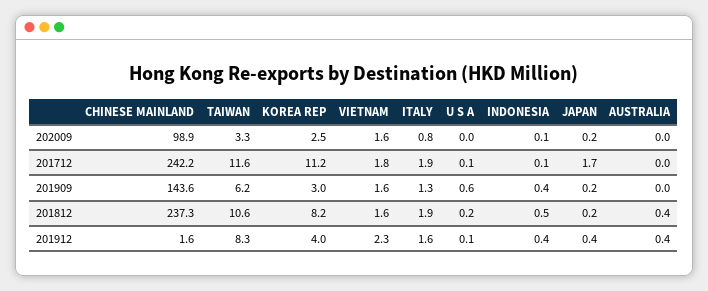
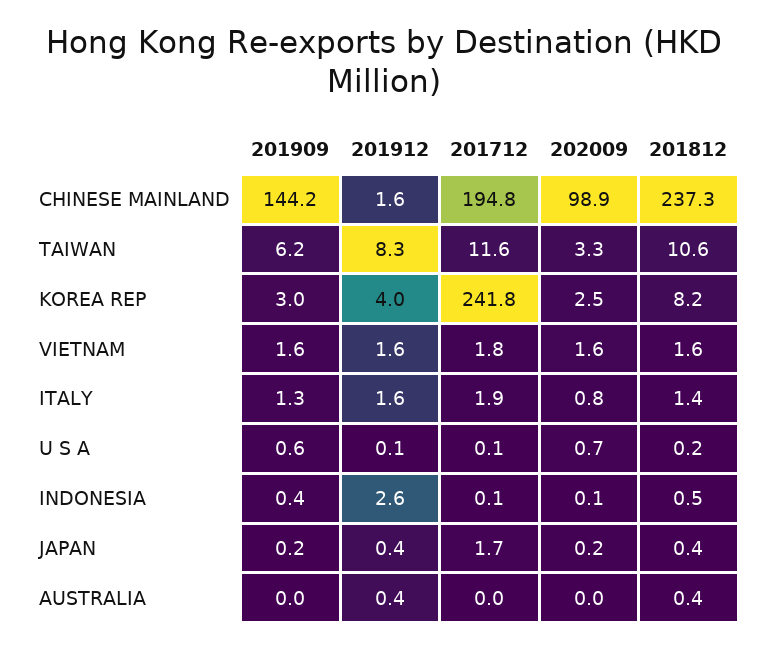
  {
    "CHINESE MAINLAND": {
      "202009": 98.9,
-     "201712": 242.2,
+     "201712": 194.8,
-     "201909": 143.6,
+     "201909": 144.2,
      "201812": 237.3,
      "201912": 1.6
    },
    "TAIWAN": {
      "202009": 3.3,
      "201712": 11.6,
      "201909": 6.2,
      "201812": 10.6,
      "201912": 8.3
    },
    "KOREA REP": {
      "202009": 2.5,
-     "201712": 11.2,
+     "201712": 241.8,
      "201909": 3,
      "201812": 8.2,
      "201912": 4
    },
    "VIETNAM": {
      "202009": 1.6,
      "201712": 1.8,
      "201909": 1.6,
      "201812": 1.6,
-     "201912": 2.3
+     "201912": 1.6
    },
    "ITALY": {
      "202009": 0.8,
      "201712": 1.9,
      "201909": 1.3,
-     "201812": 1.9,
+     "201812": 1.4,
      "201912": 1.6
    },
    "U S A": {
-     "202009": 0,
+     "202009": 0.7,
      "201712": 0.1,
      "201909": 0.6,
      "201812": 0.2,
      "201912": 0.1
    },
    "INDONESIA": {
      "202009": 0.1,
      "201712": 0.1,
      "201909": 0.4,
      "201812": 0.5,
-     "201912": 0.4
+     "201912": 2.6
    },
    "JAPAN": {
      "202009": 0.2,
      "201712": 1.7,
      "201909": 0.2,
-     "201812": 0.2,
+     "201812": 0.4,
      "201912": 0.4
    },
    "AUSTRALIA": {
      "202009": 0,
      "201712": 0,
      "201909": 0,
      "201812": 0.4,
      "201912": 0.4
    }
  }

